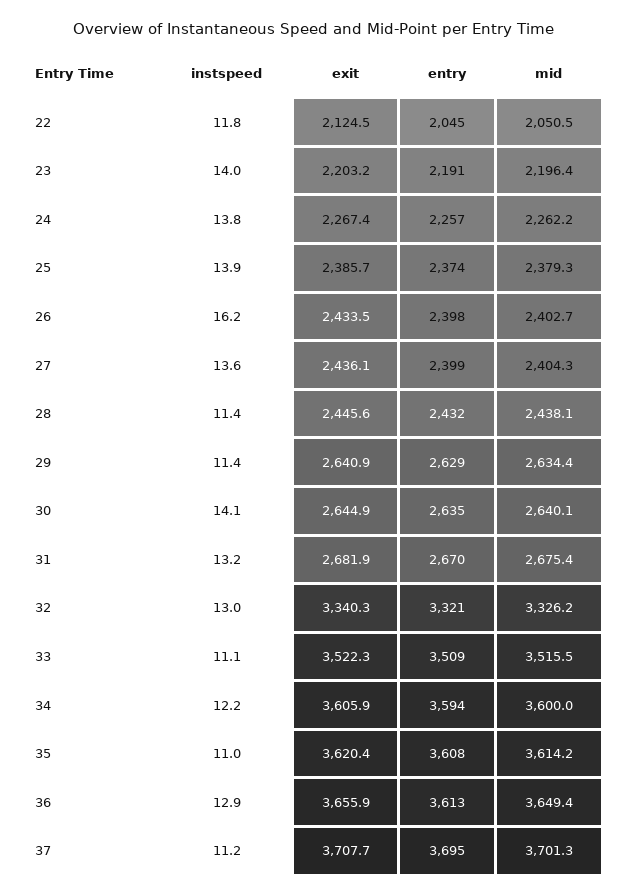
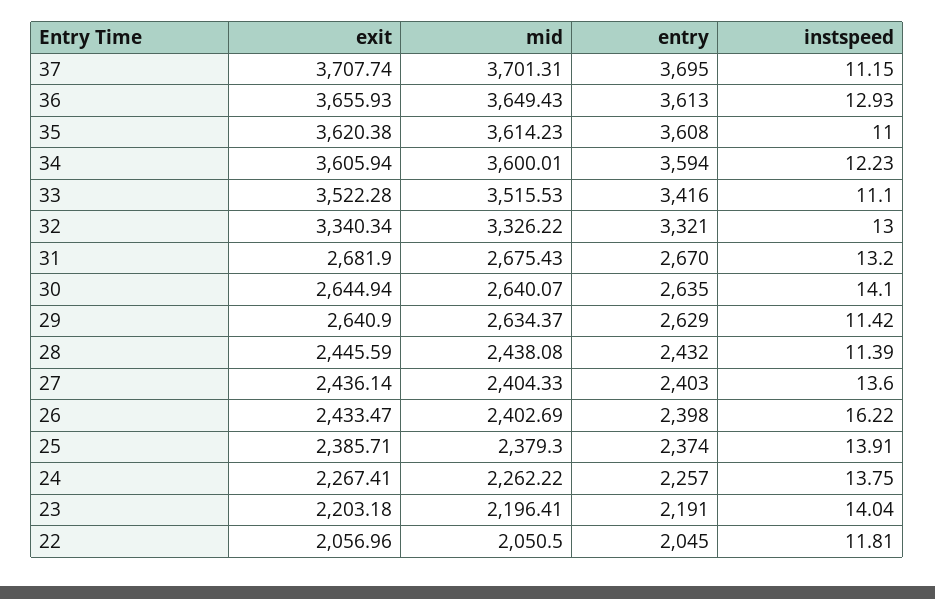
  {
    "instspeed": {
      "22": 11.81,
      "23": 14.04,
      "24": 13.75,
      "25": 13.91,
      "26": 16.22,
      "27": 13.6,
      "28": 11.39,
      "29": 11.42,
      "30": 14.1,
      "31": 13.2,
      "32": 13,
      "33": 11.1,
      "34": 12.23,
      "35": 11,
      "36": 12.93,
      "37": 11.15
    },
    "exit": {
-     "22": 2124.5,
+     "22": 2056.96,
      "23": 2203.18,
      "24": 2267.41,
      "25": 2385.71,
      "26": 2433.47,
      "27": 2436.14,
      "28": 2445.59,
      "29": 2640.9,
      "30": 2644.94,
      "31": 2681.9,
      "32": 3340.34,
      "33": 3522.28,
      "34": 3605.94,
      "35": 3620.38,
      "36": 3655.93,
      "37": 3707.74
    },
    "entry": {
      "22": 2045,
      "23": 2191,
      "24": 2257,
      "25": 2374,
      "26": 2398,
-     "27": 2399,
+     "27": 2403,
      "28": 2432,
      "29": 2629,
      "30": 2635,
      "31": 2670,
      "32": 3321,
-     "33": 3509,
+     "33": 3416,
      "34": 3594,
      "35": 3608,
      "36": 3613,
      "37": 3695
    },
    "mid": {
      "22": 2050.5,
      "23": 2196.41,
      "24": 2262.22,
      "25": 2379.3,
      "26": 2402.69,
      "27": 2404.33,
      "28": 2438.08,
      "29": 2634.37,
      "30": 2640.07,
      "31": 2675.43,
      "32": 3326.22,
      "33": 3515.53,
      "34": 3600.01,
      "35": 3614.23,
      "36": 3649.43,
      "37": 3701.31
    }
  }

